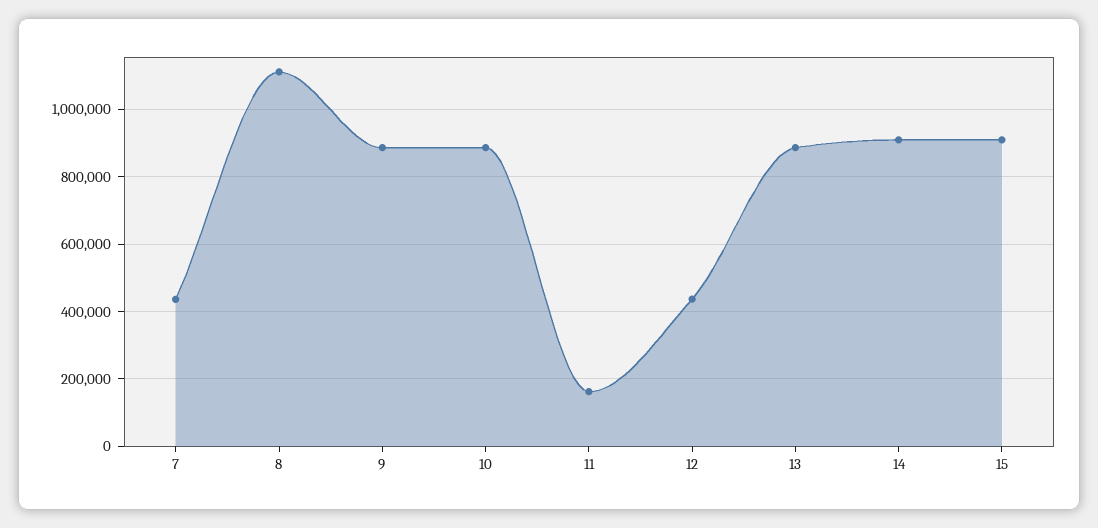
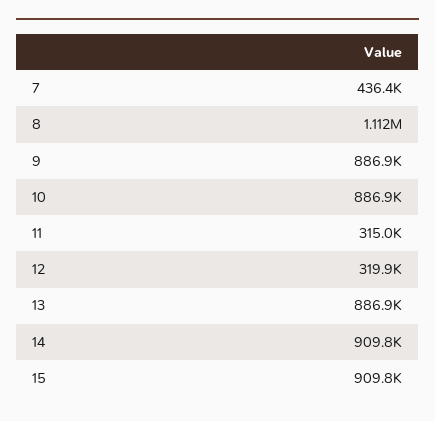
  {
    "7": 436400,
    "8": 1112000,
    "9": 886900,
    "10": 886900,
-   "11": 160000,
+   "11": 315000,
-   "12": 440000,
+   "12": 319900,
    "13": 886900,
    "14": 909800,
    "15": 909800
  }

